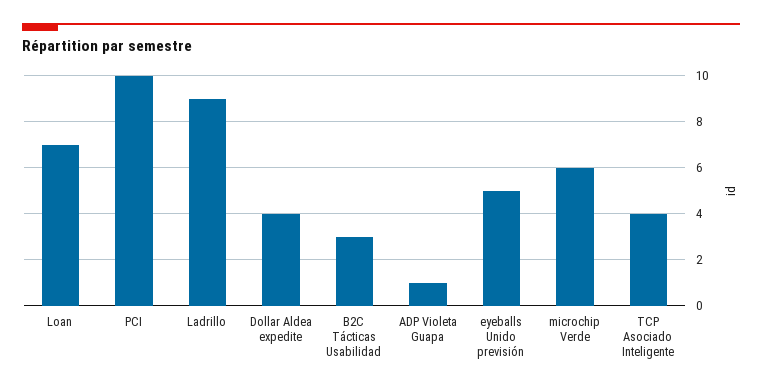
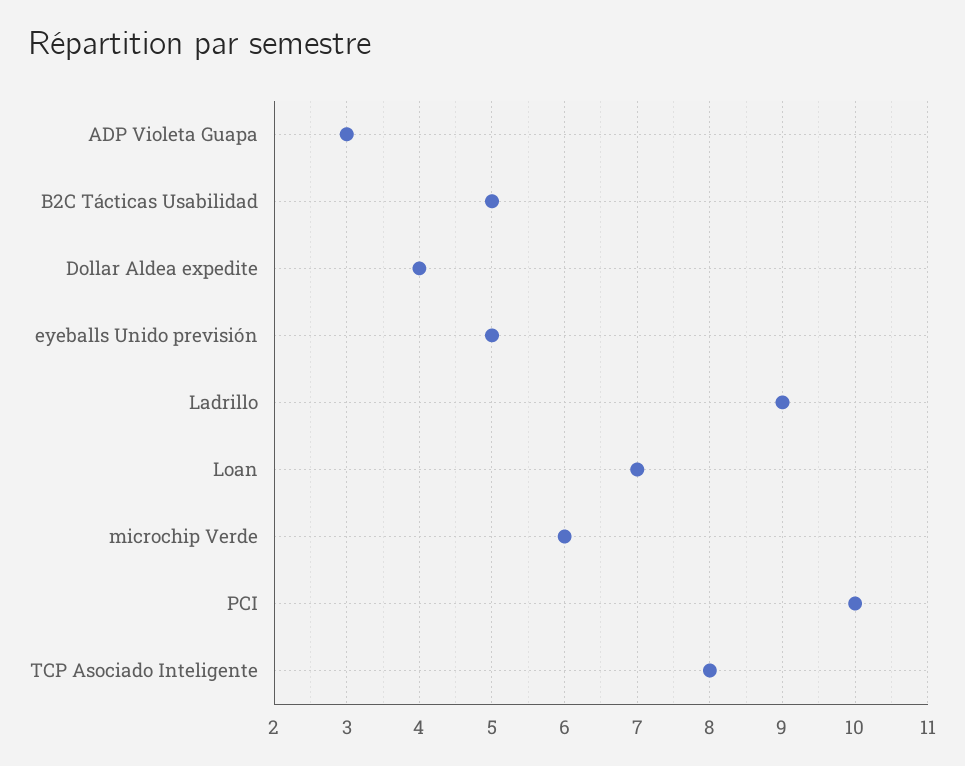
  {
    "Loan": 7,
    "PCI": 10,
    "Ladrillo": 9,
    "Dollar Aldea expedite": 4,
-   "B2C Tácticas Usabilidad": 3,
+   "B2C Tácticas Usabilidad": 5,
-   "ADP Violeta Guapa": 1,
+   "ADP Violeta Guapa": 3,
    "eyeballs Unido previsión": 5,
    "microchip Verde": 6,
-   "TCP Asociado Inteligente": 4
+   "TCP Asociado Inteligente": 8
  }

